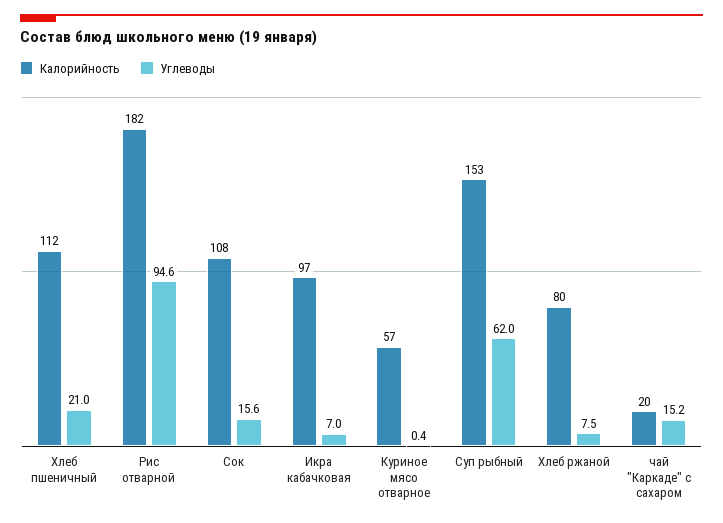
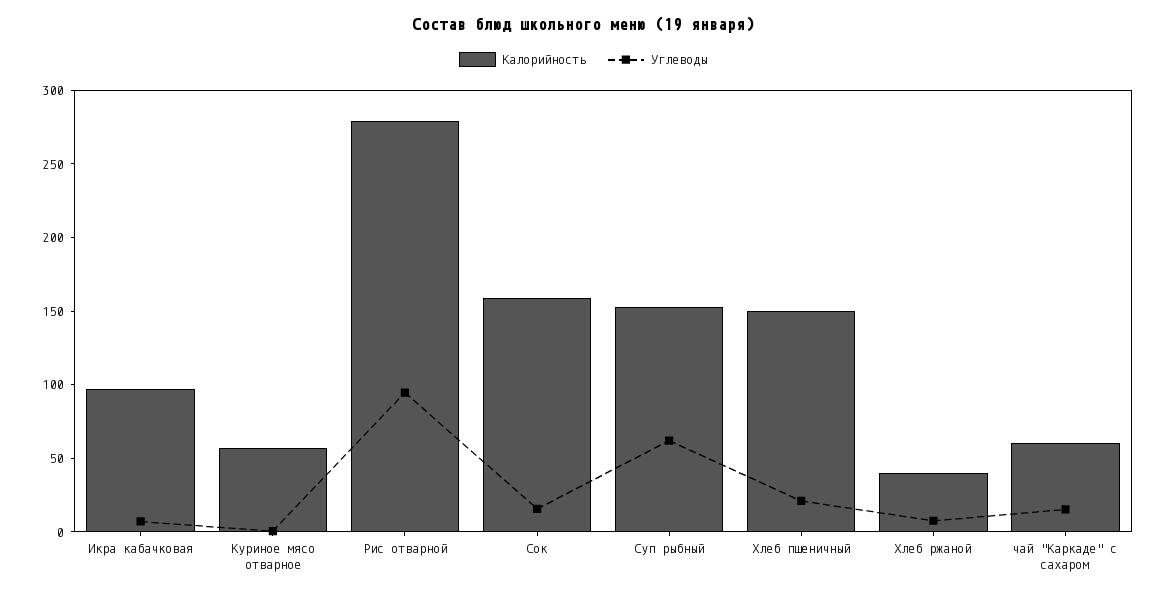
  {
    "Калорийность": {
-     "Хлеб пшеничный": 112,
+     "Хлеб пшеничный": 150,
-     "Рис отварной": 182,
+     "Рис отварной": 280,
-     "Сок": 108,
+     "Сок": 160,
      "Икра кабачковая": 97,
      "Куриное мясо отварное": 57,
      "Суп рыбный": 153,
-     "Хлеб ржаной": 80,
+     "Хлеб ржаной": 40,
-     "чай \"Каркаде\" с сахаром": 20
+     "чай \"Каркаде\" с сахаром": 60
    },
    "Углеводы": {
      "Хлеб пшеничный": 21,
      "Рис отварной": 94.6,
      "Сок": 15.6,
      "Икра кабачковая": 7,
      "Куриное мясо отварное": 0.4,
      "Суп рыбный": 62,
      "Хлеб ржаной": 7.5,
      "чай \"Каркаде\" с сахаром": 15.2
    }
  }

